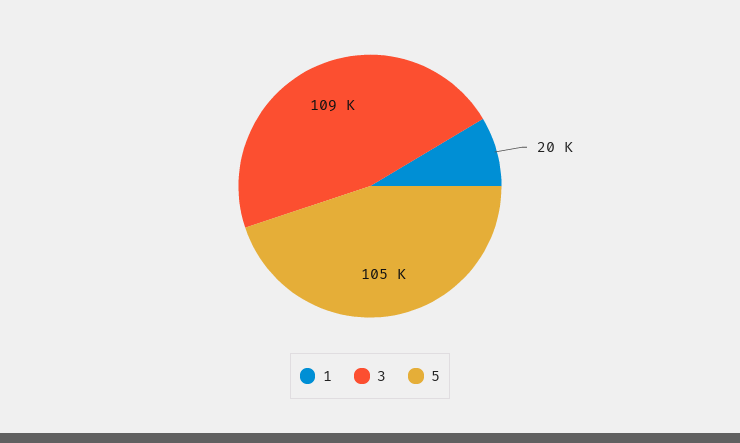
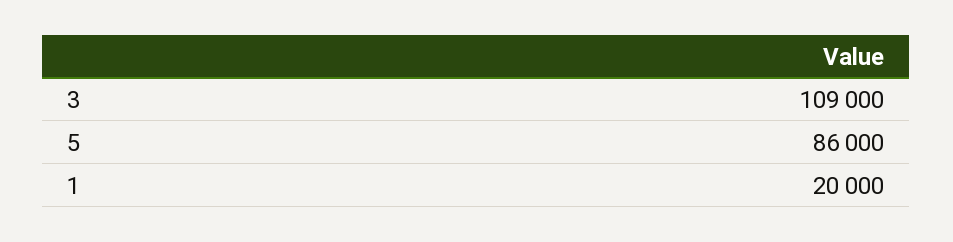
  {
    "1": 20000,
    "3": 109000,
-   "5": 105000
+   "5": 86000
  }

